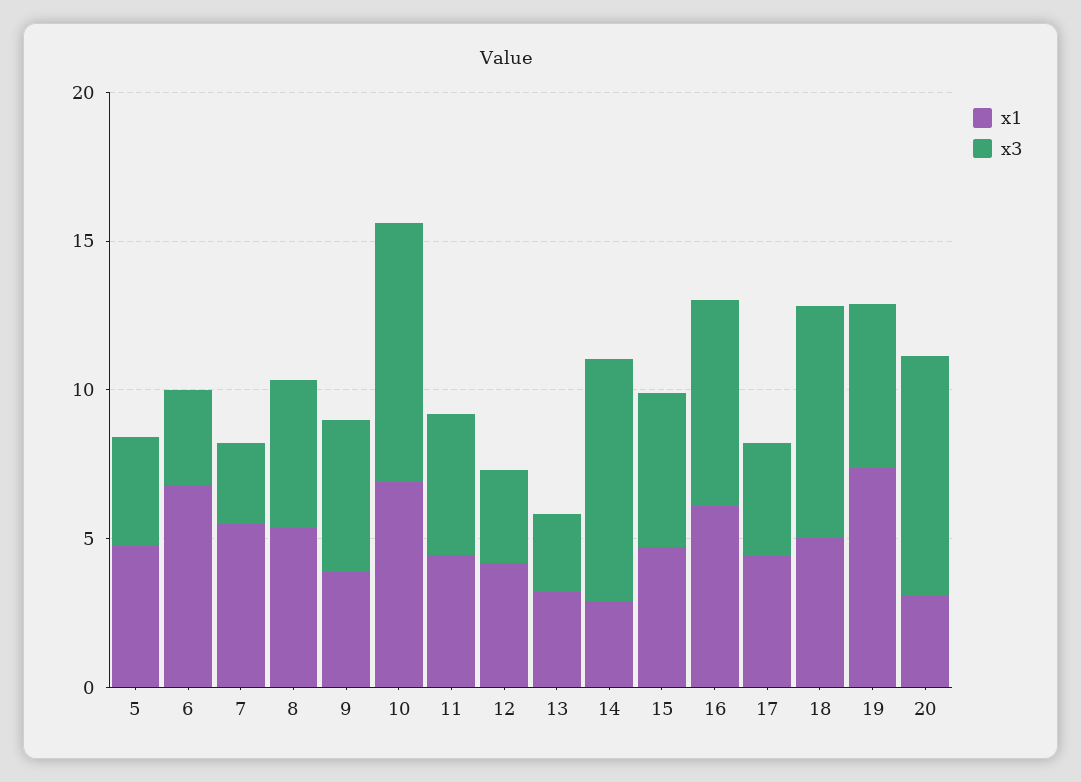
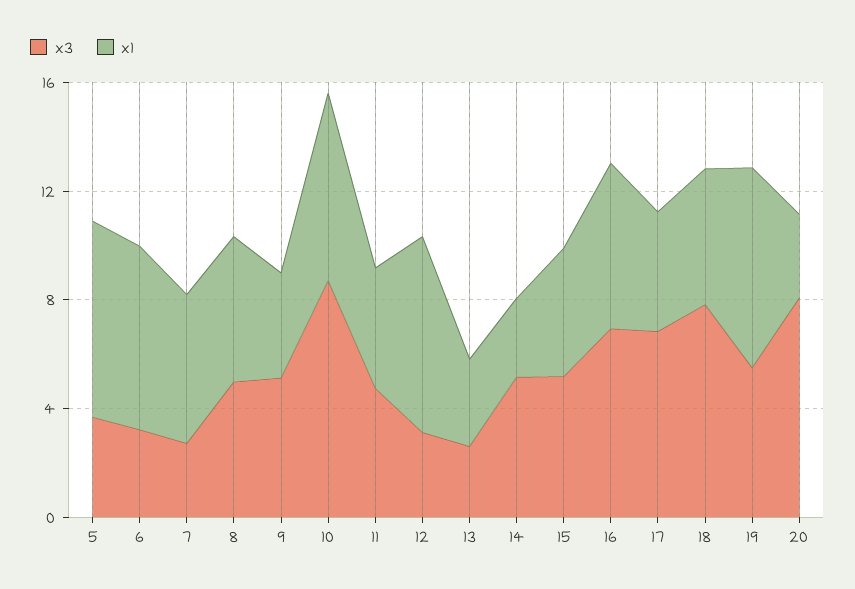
  {
    "x1": {
-     "5": 5,
+     "5": 7,
      "6": 7,
      "7": 5,
      "8": 5,
      "9": 4,
      "10": 7,
      "11": 4,
-     "12": 4,
+     "12": 7,
      "13": 3,
      "14": 3,
      "15": 5,
      "16": 6,
      "17": 4,
      "18": 5,
      "19": 7,
      "20": 3
    },
    "x3": {
      "5": 4,
      "6": 3,
      "7": 3,
      "8": 5,
      "9": 5,
      "10": 9,
      "11": 5,
      "12": 3,
      "13": 3,
-     "14": 8,
+     "14": 5,
      "15": 5,
      "16": 7,
-     "17": 4,
+     "17": 7,
      "18": 8,
      "19": 5,
      "20": 8
    }
  }

